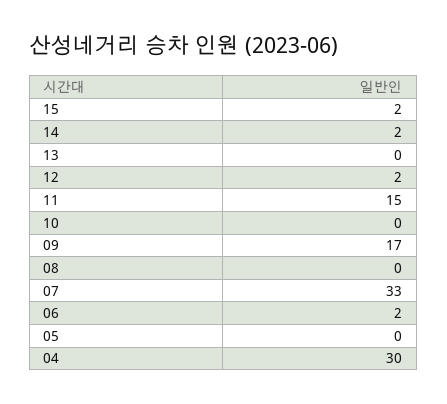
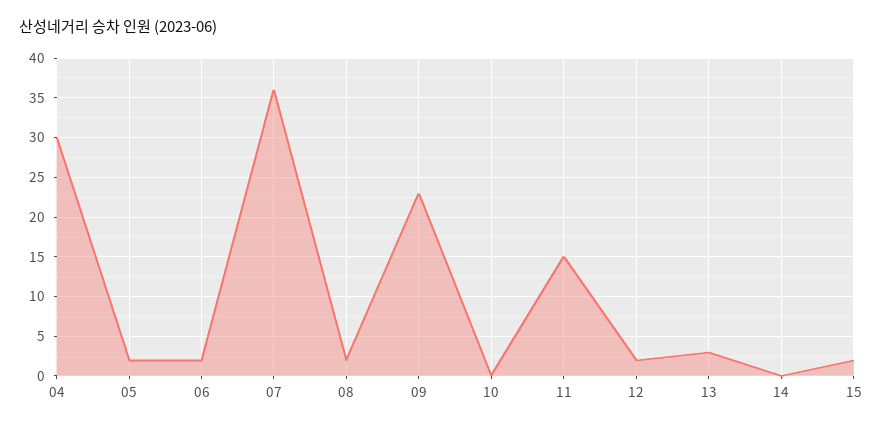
  {
    "15": 2,
-   "14": 2,
+   "14": 0,
-   "13": 0,
+   "13": 3,
    "12": 2,
    "11": 15,
    "10": 0,
-   "09": 17,
+   "09": 23,
-   "08": 0,
+   "08": 2,
-   "07": 33,
+   "07": 36,
    "06": 2,
-   "05": 0,
+   "05": 2,
    "04": 30
  }

